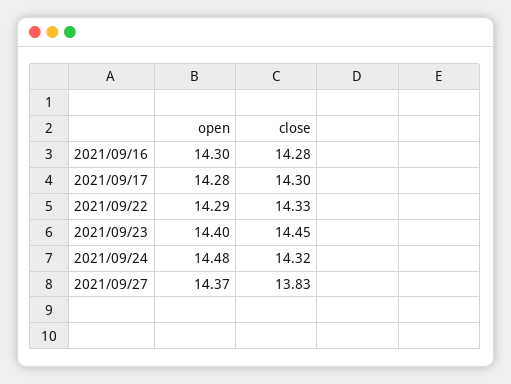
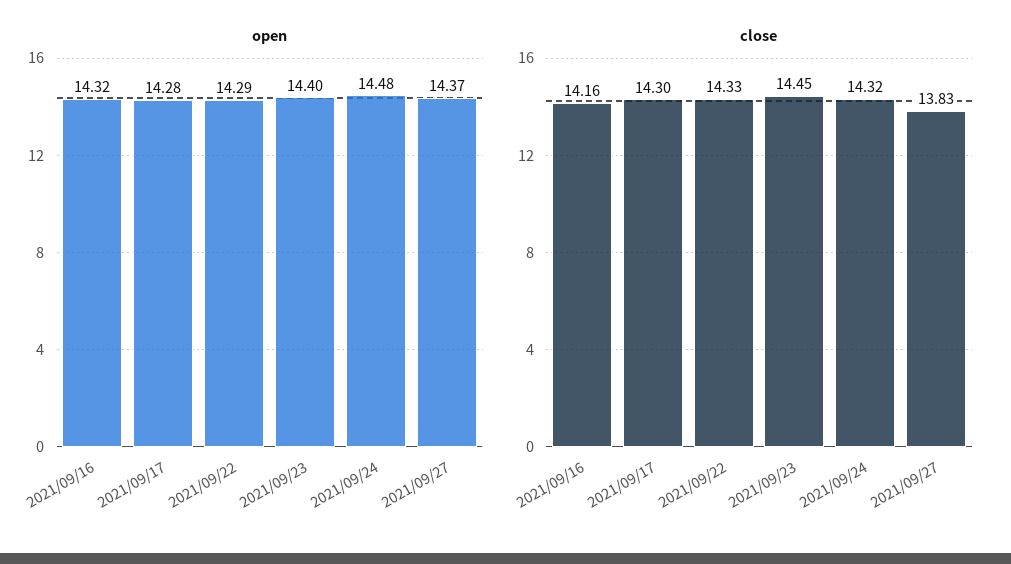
  {
    "open": {
-     "2021/09/16": 14.3,
+     "2021/09/16": 14.32,
      "2021/09/17": 14.28,
      "2021/09/22": 14.29,
      "2021/09/23": 14.4,
      "2021/09/24": 14.48,
      "2021/09/27": 14.37
    },
    "close": {
-     "2021/09/16": 14.28,
+     "2021/09/16": 14.16,
      "2021/09/17": 14.3,
      "2021/09/22": 14.33,
      "2021/09/23": 14.45,
      "2021/09/24": 14.32,
      "2021/09/27": 13.83
    }
  }

